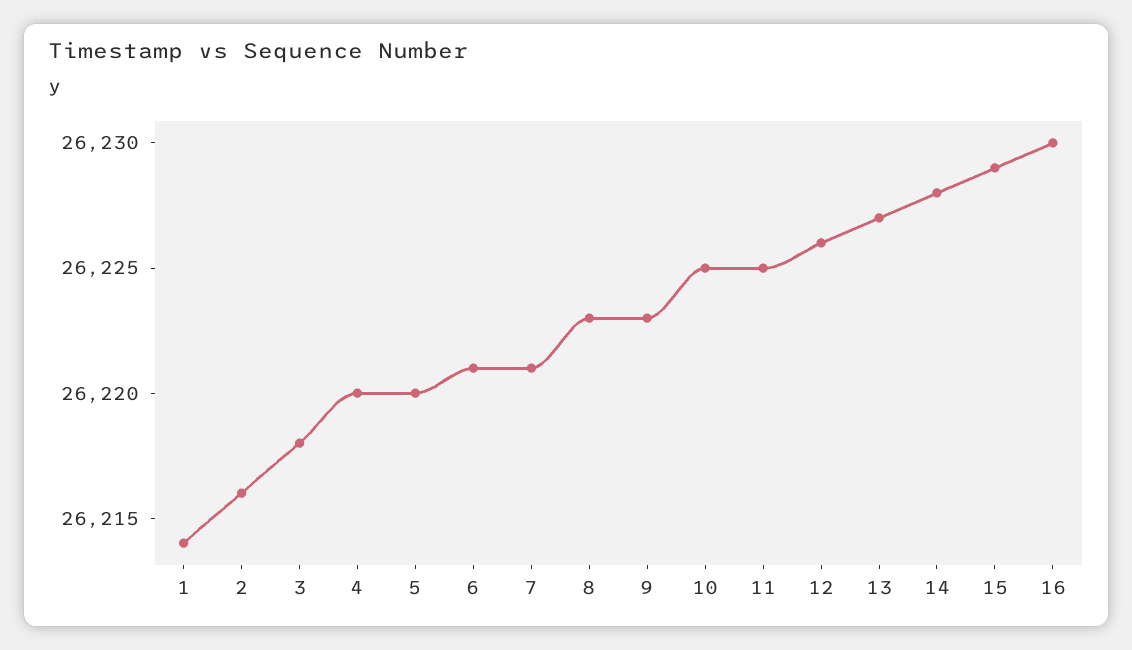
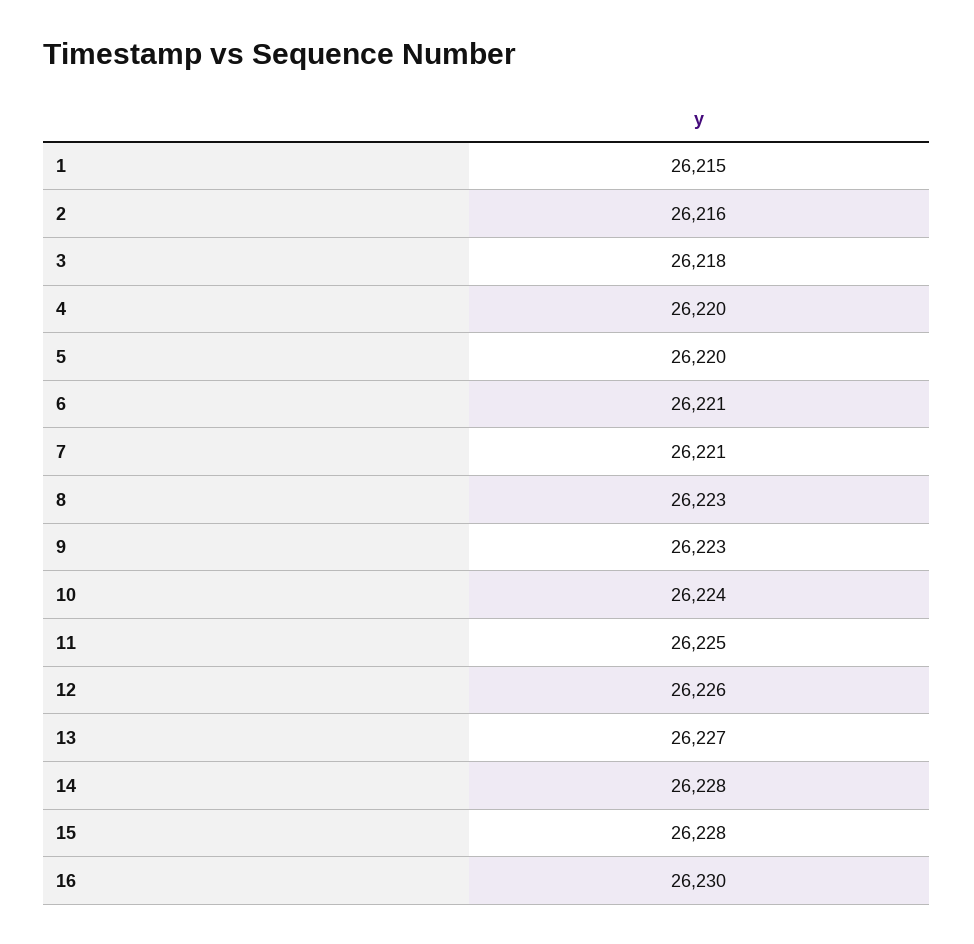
  {
-   "1": 26214,
+   "1": 26215,
    "2": 26216,
    "3": 26218,
    "4": 26220,
    "5": 26220,
    "6": 26221,
    "7": 26221,
    "8": 26223,
    "9": 26223,
-   "10": 26225,
+   "10": 26224,
    "11": 26225,
    "12": 26226,
    "13": 26227,
    "14": 26228,
-   "15": 26229,
+   "15": 26228,
    "16": 26230
  }

